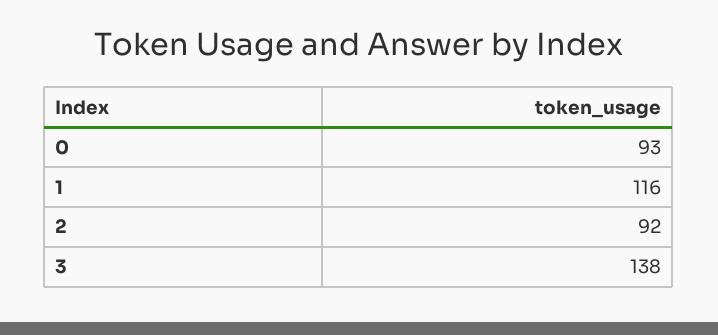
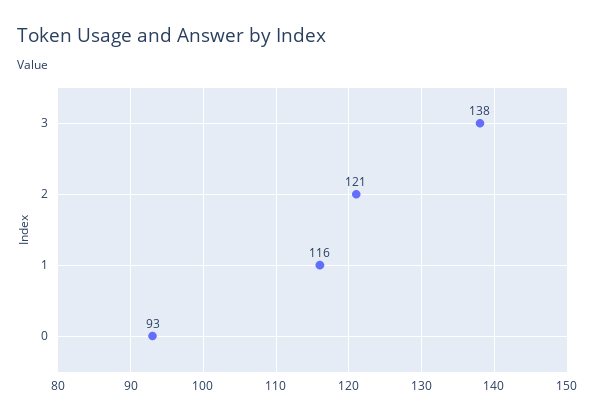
  {
    "0": 93,
    "1": 116,
-   "2": 92,
+   "2": 121,
    "3": 138
  }

